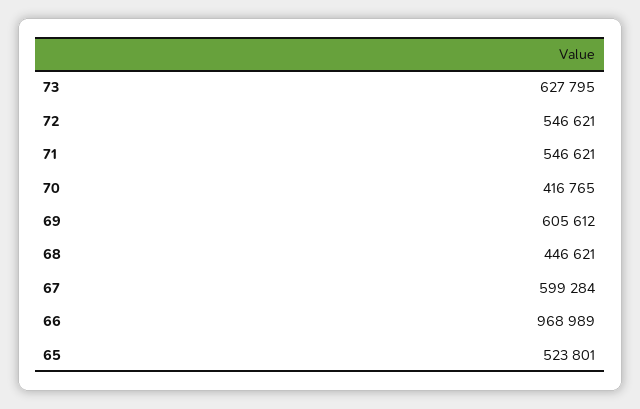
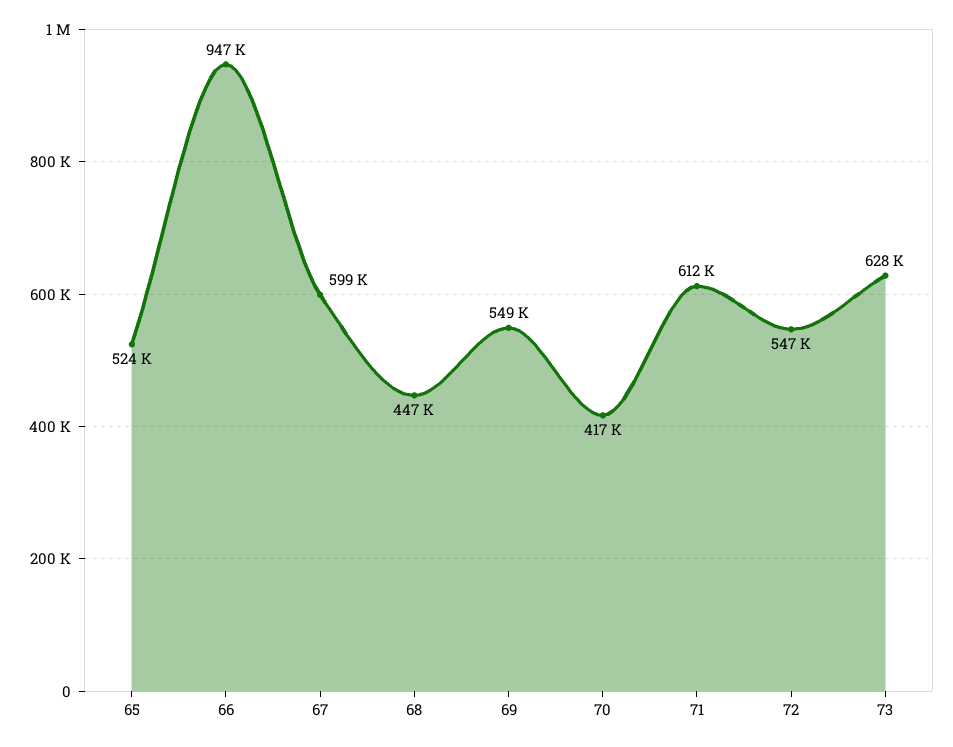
  {
    "73": 627795,
    "72": 546621,
-   "71": 546621,
+   "71": 612000,
    "70": 416765,
-   "69": 605612,
+   "69": 549000,
    "68": 446621,
    "67": 599284,
-   "66": 968989,
+   "66": 947000,
    "65": 523801
  }

